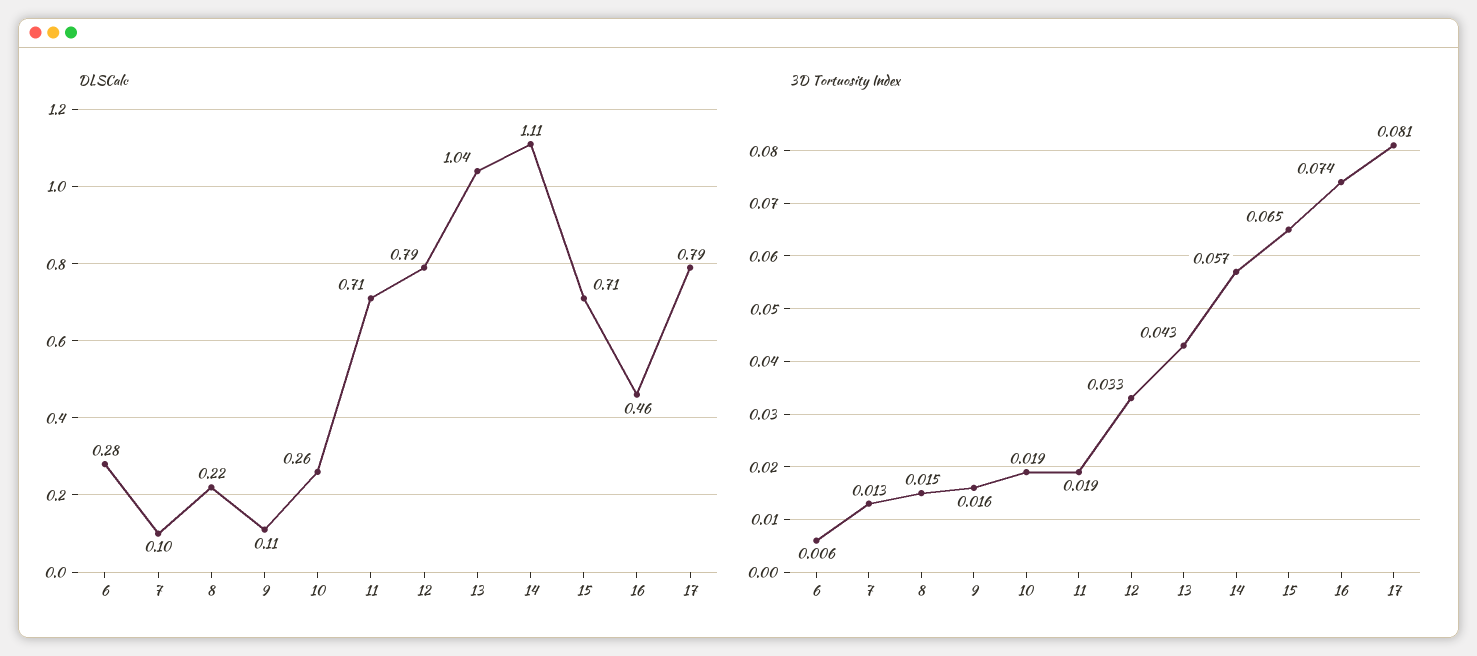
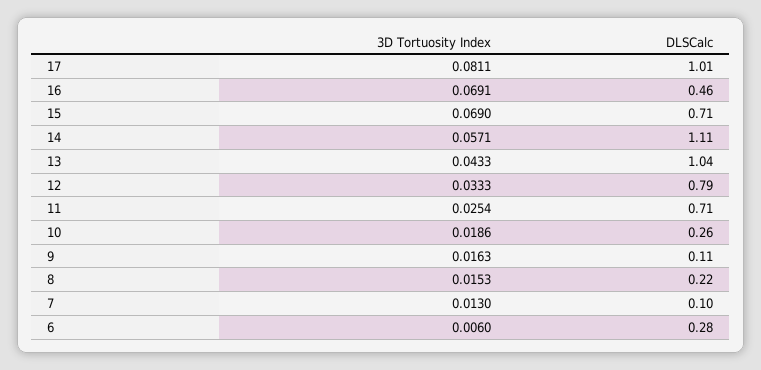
  {
    "DLSCalc": {
      "6": 0.28,
      "7": 0.1,
      "8": 0.22,
      "9": 0.11,
      "10": 0.26,
      "11": 0.71,
      "12": 0.79,
      "13": 1.04,
      "14": 1.11,
      "15": 0.71,
      "16": 0.46,
-     "17": 0.79
+     "17": 1.01
    },
    "3D Tortuosity Index": {
      "6": 0.006,
      "7": 0.013,
      "8": 0.0153,
      "9": 0.0163,
      "10": 0.0186,
-     "11": 0.019,
+     "11": 0.0254,
      "12": 0.0333,
      "13": 0.0433,
      "14": 0.0571,
-     "15": 0.065,
+     "15": 0.069,
-     "16": 0.074,
+     "16": 0.0691,
      "17": 0.0811
    }
  }

